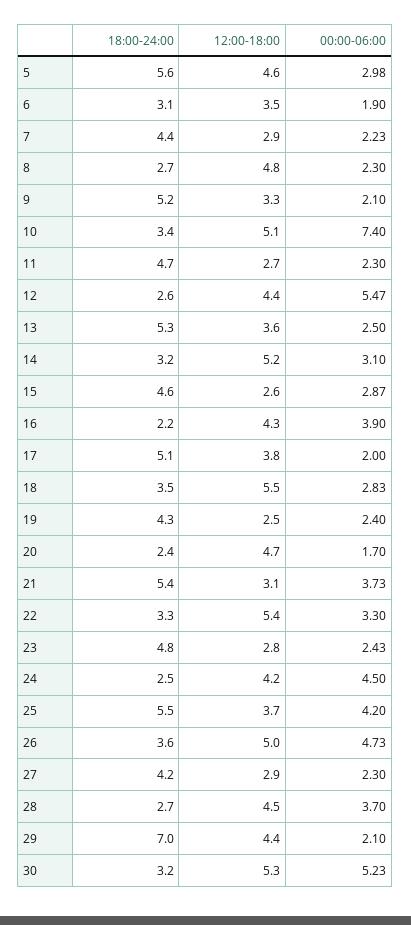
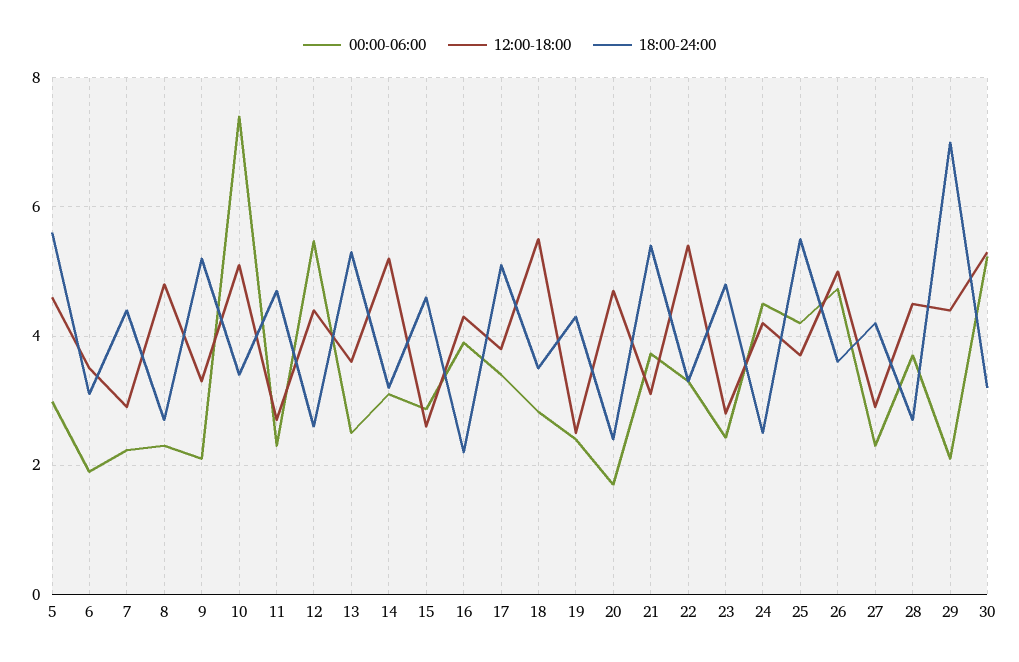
  {
    "18:00-24:00": {
      "5": 5.6,
      "6": 3.1,
      "7": 4.4,
      "8": 2.7,
      "9": 5.2,
      "10": 3.4,
      "11": 4.7,
      "12": 2.6,
      "13": 5.3,
      "14": 3.2,
      "15": 4.6,
      "16": 2.2,
      "17": 5.1,
      "18": 3.5,
      "19": 4.3,
      "20": 2.4,
      "21": 5.4,
      "22": 3.3,
      "23": 4.8,
      "24": 2.5,
      "25": 5.5,
      "26": 3.6,
      "27": 4.2,
      "28": 2.7,
      "29": 7,
      "30": 3.2
    },
    "12:00-18:00": {
      "5": 4.6,
      "6": 3.5,
      "7": 2.9,
      "8": 4.8,
      "9": 3.3,
      "10": 5.1,
      "11": 2.7,
      "12": 4.4,
      "13": 3.6,
      "14": 5.2,
      "15": 2.6,
      "16": 4.3,
      "17": 3.8,
      "18": 5.5,
      "19": 2.5,
      "20": 4.7,
      "21": 3.1,
      "22": 5.4,
      "23": 2.8,
      "24": 4.2,
      "25": 3.7,
      "26": 5,
      "27": 2.9,
      "28": 4.5,
      "29": 4.4,
      "30": 5.3
    },
    "00:00-06:00": {
      "5": 2.98,
      "6": 1.9,
      "7": 2.23,
      "8": 2.3,
      "9": 2.1,
      "10": 7.4,
      "11": 2.3,
      "12": 5.47,
      "13": 2.5,
      "14": 3.1,
      "15": 2.87,
      "16": 3.9,
-     "17": 2,
+     "17": 3.4,
      "18": 2.83,
      "19": 2.4,
      "20": 1.7,
      "21": 3.73,
      "22": 3.3,
      "23": 2.43,
      "24": 4.5,
      "25": 4.2,
      "26": 4.73,
      "27": 2.3,
      "28": 3.7,
      "29": 2.1,
      "30": 5.23
    }
  }

